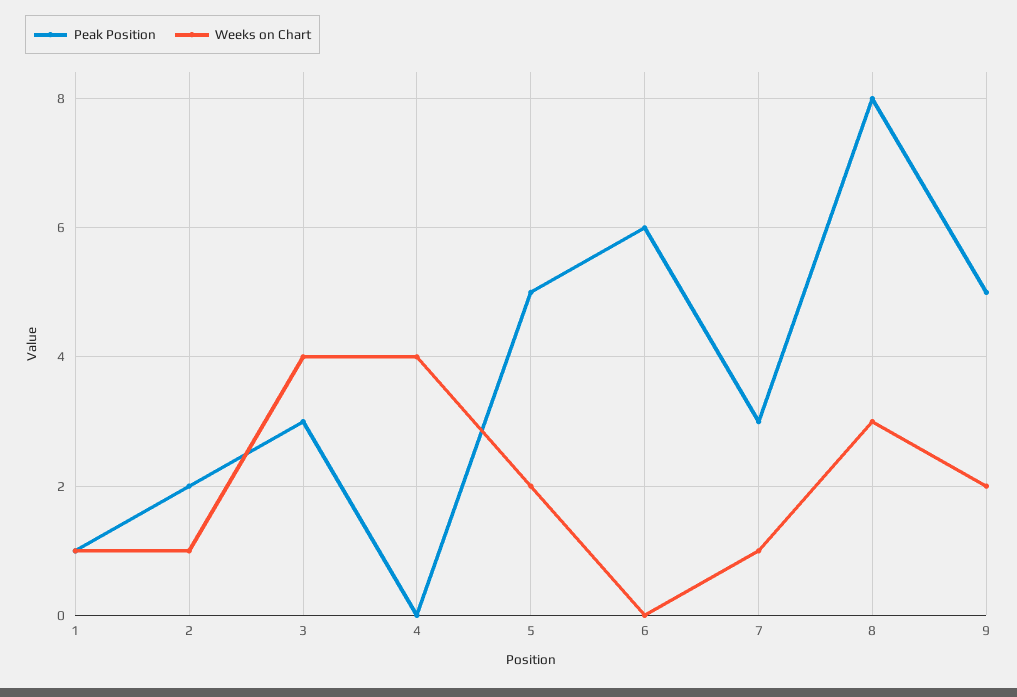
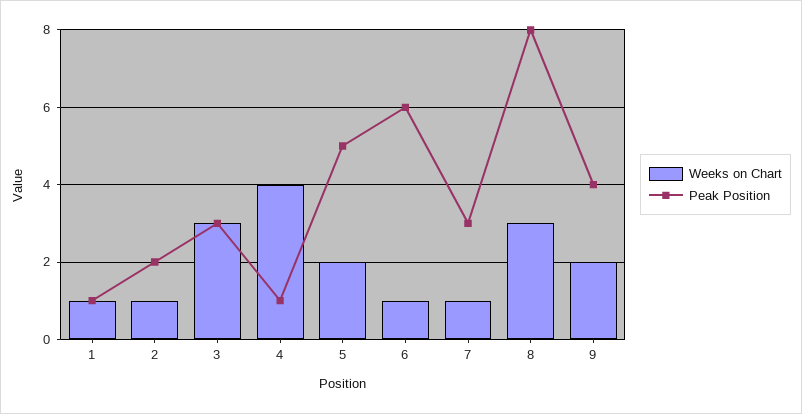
  {
    "Peak Position": {
      "1": 1,
      "2": 2,
      "3": 3,
-     "4": 0,
+     "4": 1,
      "5": 5,
      "6": 6,
      "7": 3,
      "8": 8,
-     "9": 5
+     "9": 4
    },
    "Weeks on Chart": {
      "1": 1,
      "2": 1,
-     "3": 4,
+     "3": 3,
      "4": 4,
      "5": 2,
-     "6": 0,
+     "6": 1,
      "7": 1,
      "8": 3,
      "9": 2
    }
  }

